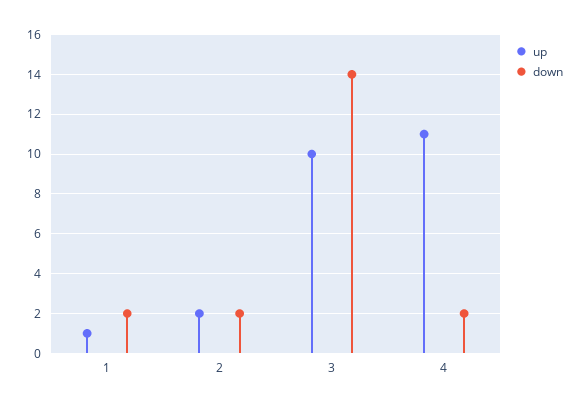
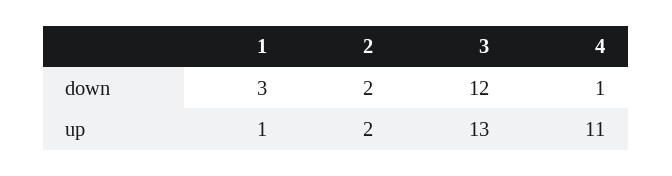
  {
    "up": {
      "1": 1,
      "2": 2,
-     "3": 10,
+     "3": 13,
      "4": 11
    },
    "down": {
-     "1": 2,
+     "1": 3,
      "2": 2,
-     "3": 14,
+     "3": 12,
-     "4": 2
+     "4": 1
    }
  }

